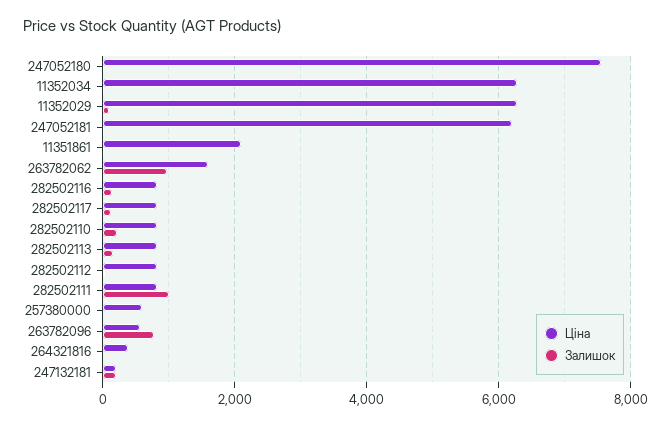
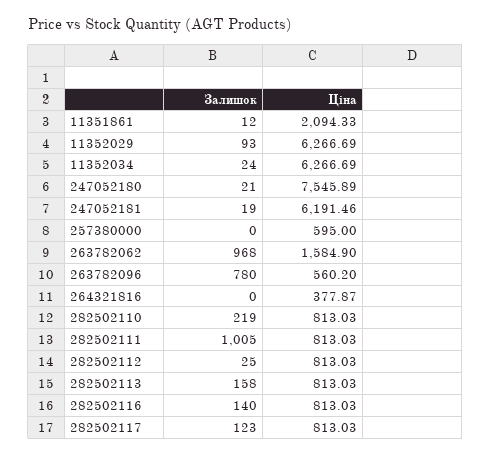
  {
    "Ціна": {
      "247052180": 7545.89,
      "11352034": 6266.69,
      "11352029": 6266.69,
      "247052181": 6191.46,
      "11351861": 2094.33,
      "263782062": 1584.9,
      "282502116": 813.03,
      "282502117": 813.03,
      "282502110": 813.03,
      "282502113": 813.03,
      "282502112": 813.03,
      "282502111": 813.03,
      "257380000": 595,
      "263782096": 560.2,
-     "264321816": 377.87,
+     "264321816": 377.87
-     "247132181": 200
    },
    "Залишок": {
      "247052180": 21,
      "11352034": 24,
      "11352029": 93,
      "247052181": 19,
      "11351861": 12,
      "263782062": 968,
      "282502116": 140,
      "282502117": 123,
      "282502110": 219,
      "282502113": 158,
      "282502112": 25,
      "282502111": 1005,
      "257380000": 0,
      "263782096": 780,
-     "264321816": 0,
+     "264321816": 0
-     "247132181": 200
    }
  }

